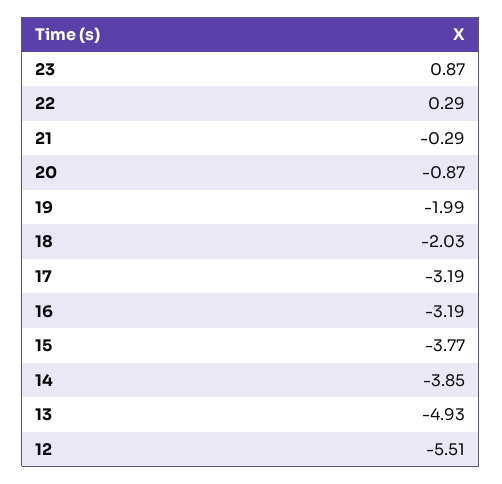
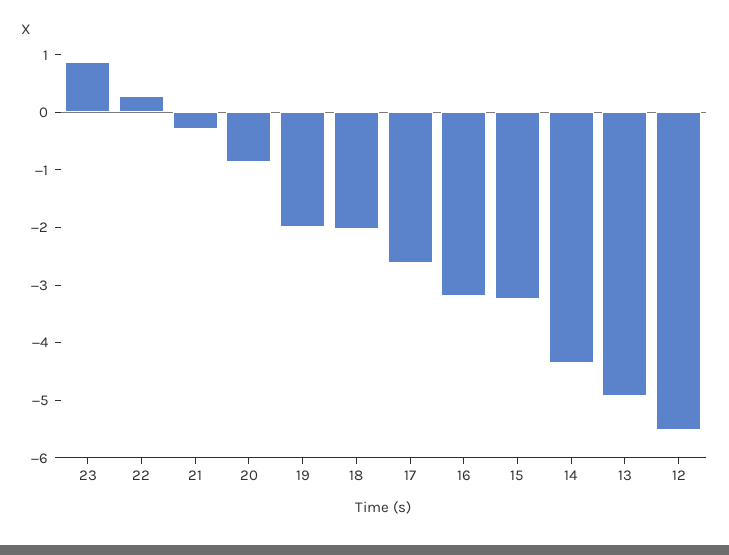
  {
    "23": 0.87,
    "22": 0.29,
    "21": -0.29,
    "20": -0.87,
    "19": -1.99,
    "18": -2.03,
-   "17": -3.19,
+   "17": -2.6,
    "16": -3.19,
-   "15": -3.77,
+   "15": -3.2,
-   "14": -3.85,
+   "14": -4.4,
    "13": -4.93,
    "12": -5.51
  }

